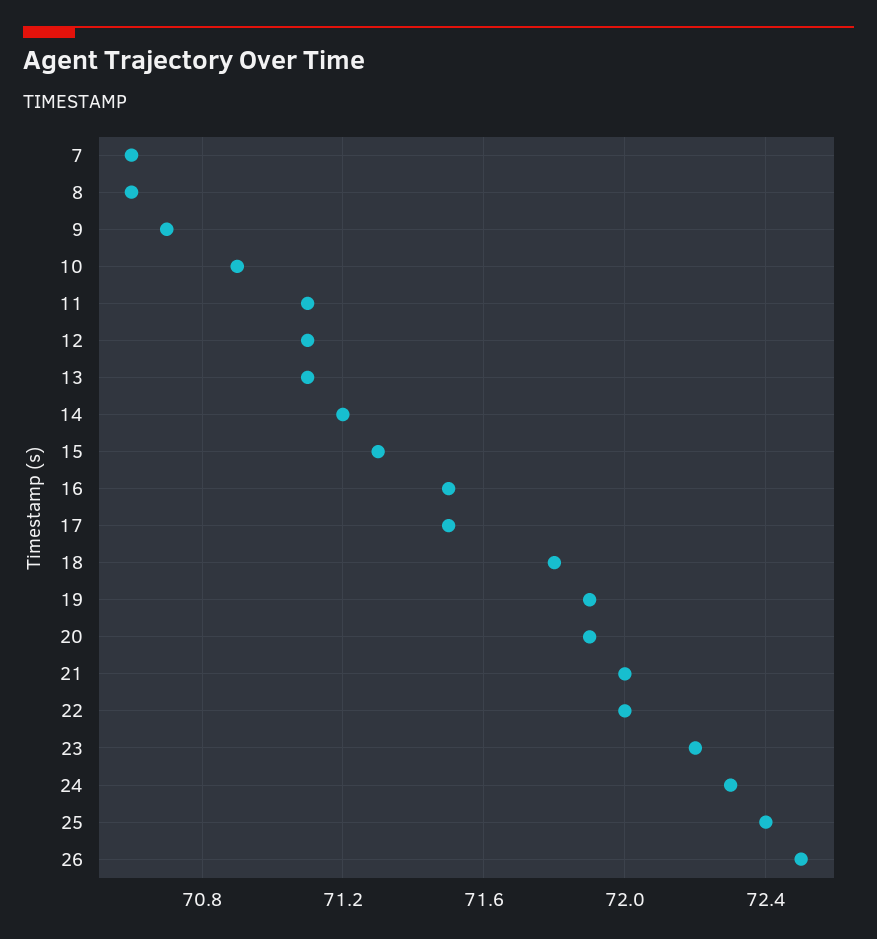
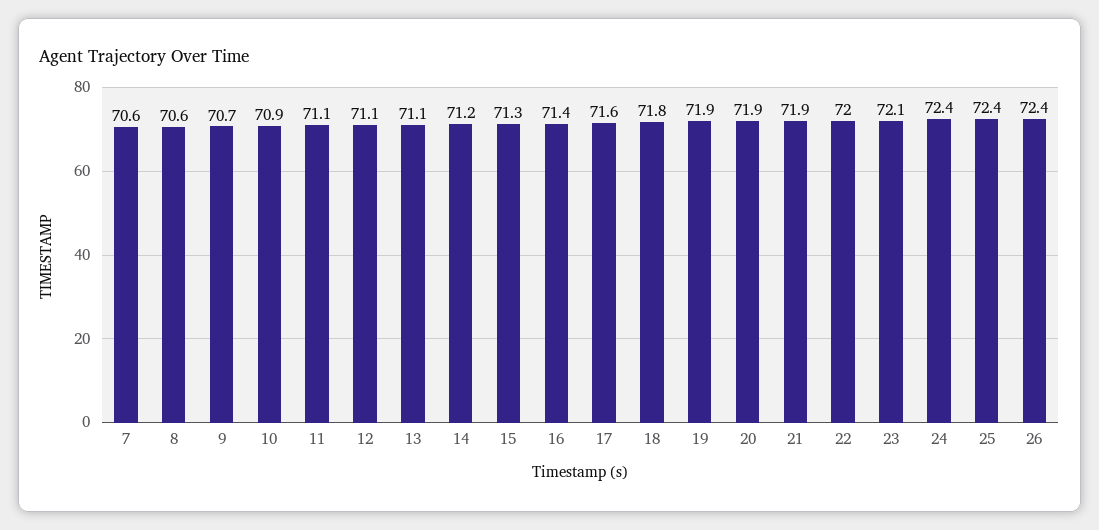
  {
    "7": 70.6,
    "8": 70.6,
    "9": 70.7,
    "10": 70.9,
    "11": 71.1,
    "12": 71.1,
    "13": 71.1,
    "14": 71.2,
    "15": 71.3,
-   "16": 71.5,
+   "16": 71.4,
-   "17": 71.5,
+   "17": 71.6,
    "18": 71.8,
    "19": 71.9,
    "20": 71.9,
-   "21": 72,
+   "21": 71.9,
    "22": 72,
-   "23": 72.2,
+   "23": 72.1,
-   "24": 72.3,
+   "24": 72.4,
    "25": 72.4,
-   "26": 72.5
+   "26": 72.4
  }

